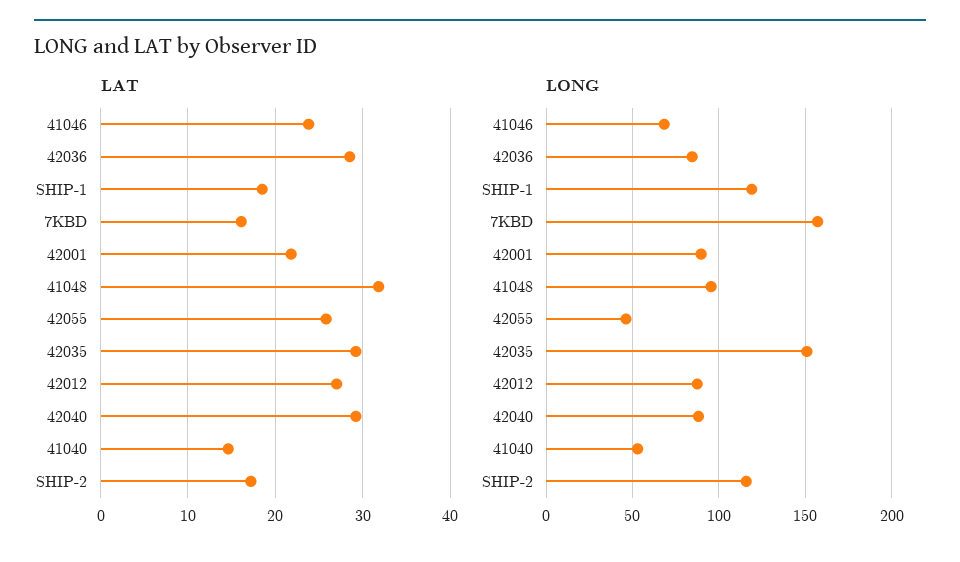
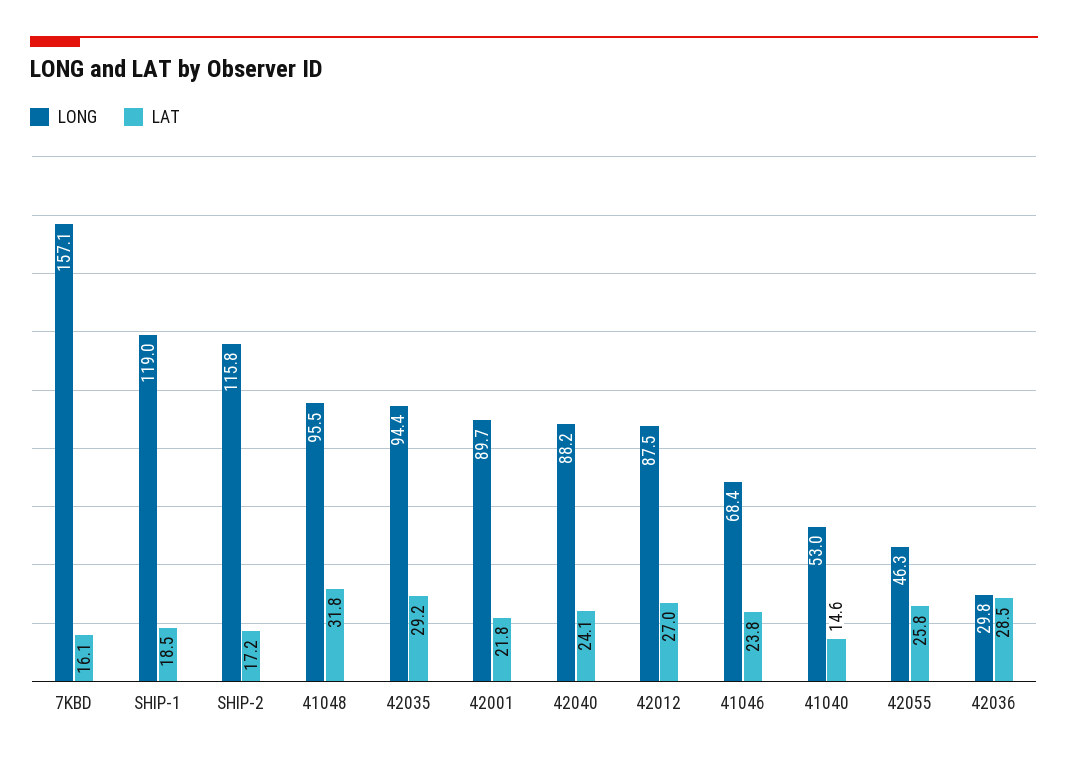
  {
    "LAT": {
      "41046": 23.8,
      "42036": 28.5,
      "SHIP-1": 18.5,
      "7KBD": 16.1,
      "42001": 21.8,
      "41048": 31.8,
      "42055": 25.8,
      "42035": 29.2,
      "42012": 27,
-     "42040": 29,
+     "42040": 24.1,
      "41040": 14.6,
      "SHIP-2": 17.2
    },
    "LONG": {
      "41046": 68.4,
-     "42036": 85,
+     "42036": 29.8,
      "SHIP-1": 119,
      "7KBD": 157.1,
      "42001": 89.7,
      "41048": 95.5,
      "42055": 46.3,
-     "42035": 150,
+     "42035": 94.4,
      "42012": 87.5,
      "42040": 88.2,
      "41040": 53,
      "SHIP-2": 115.8
    }
  }

